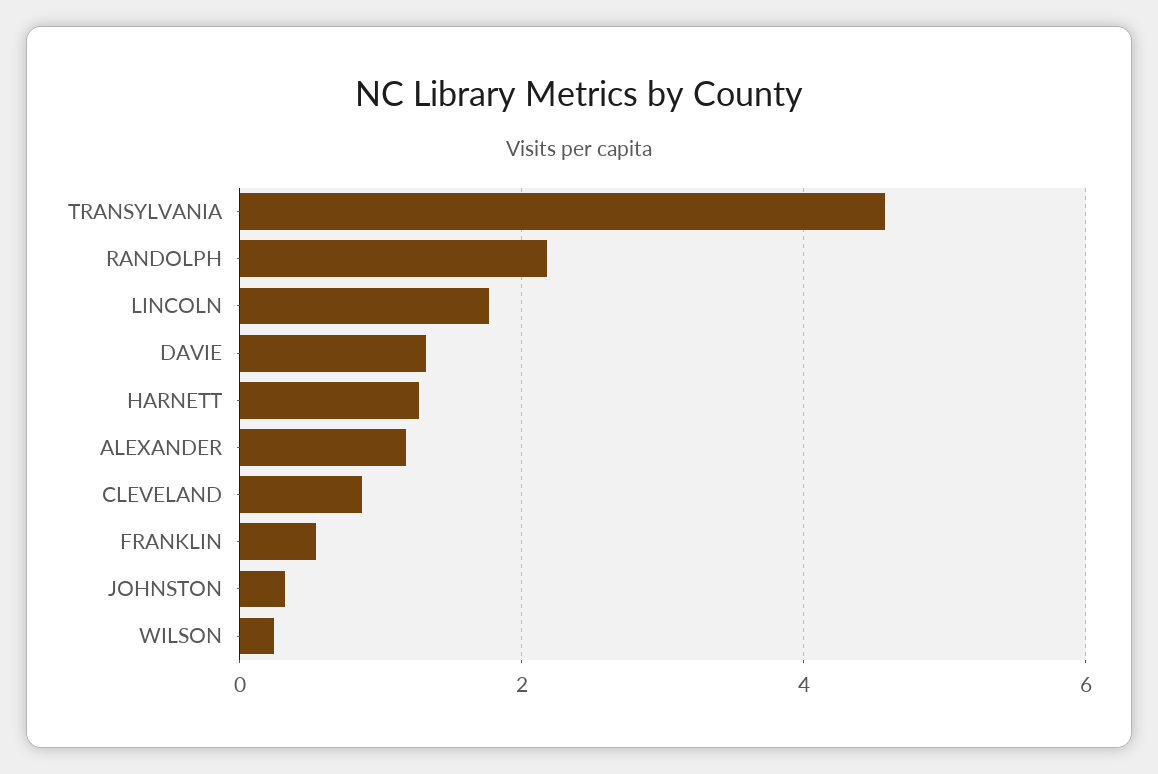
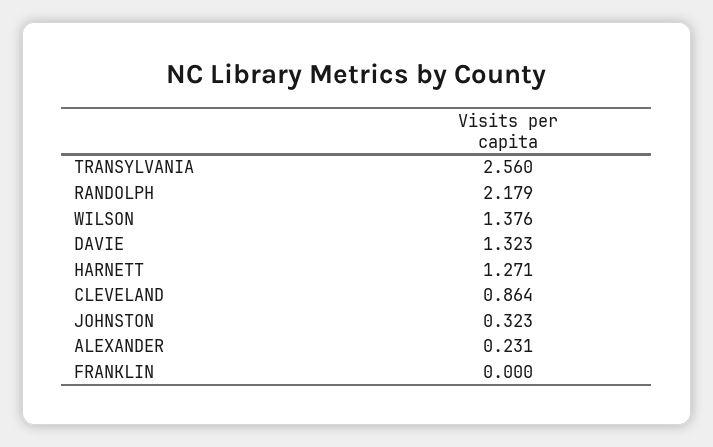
  {
-   "TRANSYLVANIA": 4.6,
+   "TRANSYLVANIA": 2.56,
    "RANDOLPH": 2.179,
-   "LINCOLN": 1.8,
    "DAVIE": 1.323,
    "HARNETT": 1.271,
-   "ALEXANDER": 1.2,
+   "ALEXANDER": 0.231,
    "CLEVELAND": 0.864,
-   "FRANKLIN": 0.6,
+   "FRANKLIN": 0,
    "JOHNSTON": 0.323,
-   "WILSON": 0.2
+   "WILSON": 1.376
  }

